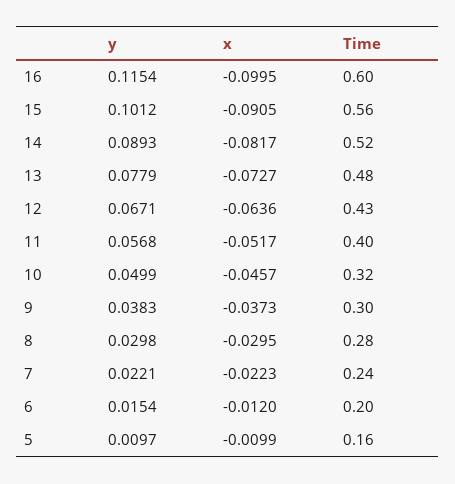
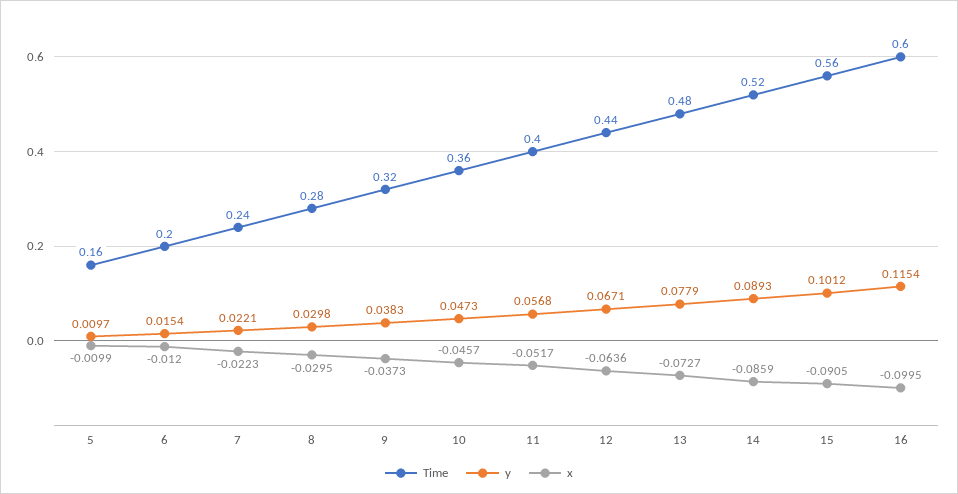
  {
    "y": {
      "16": 0.1154,
      "15": 0.1012,
      "14": 0.0893,
      "13": 0.0779,
      "12": 0.0671,
      "11": 0.0568,
-     "10": 0.0499,
+     "10": 0.0473,
      "9": 0.0383,
      "8": 0.0298,
      "7": 0.0221,
      "6": 0.0154,
      "5": 0.0097
    },
    "x": {
      "16": -0.0995,
      "15": -0.0905,
-     "14": -0.0817,
+     "14": -0.0859,
      "13": -0.0727,
      "12": -0.0636,
      "11": -0.0517,
      "10": -0.0457,
      "9": -0.0373,
      "8": -0.0295,
      "7": -0.0223,
      "6": -0.012,
      "5": -0.0099
    },
    "Time": {
      "16": 0.6,
      "15": 0.56,
      "14": 0.52,
      "13": 0.48,
-     "12": 0.43,
+     "12": 0.44,
      "11": 0.4,
-     "10": 0.32,
+     "10": 0.36,
-     "9": 0.3,
+     "9": 0.32,
      "8": 0.28,
      "7": 0.24,
      "6": 0.2,
      "5": 0.16
    }
  }

